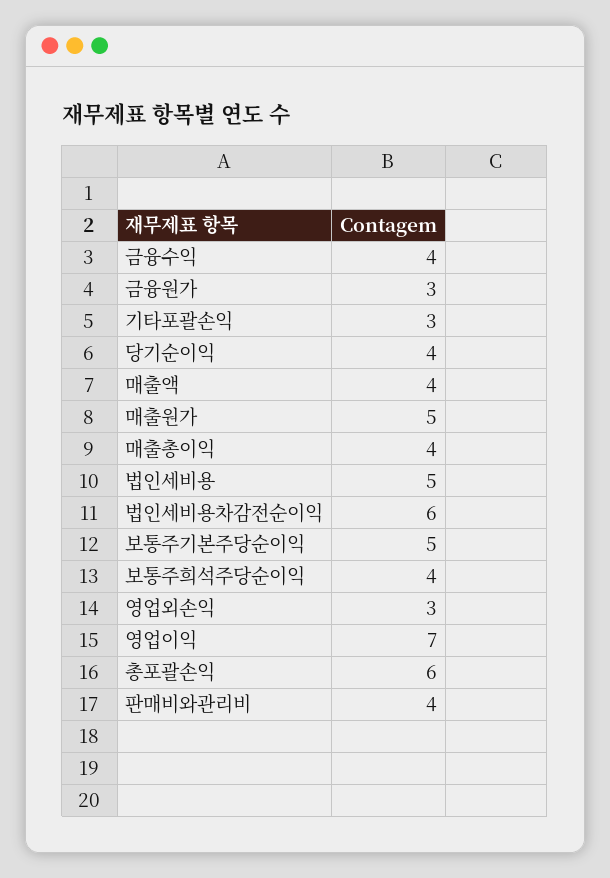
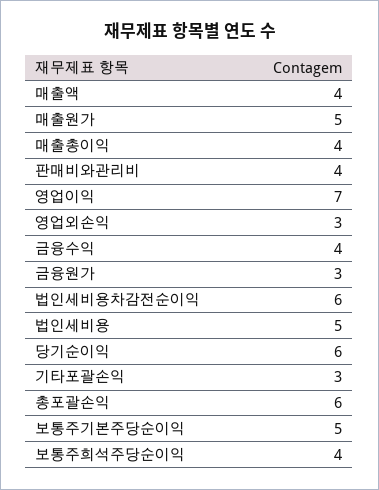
  {
    "금융수익": 4,
    "금융원가": 3,
    "기타포괄손익": 3,
-   "당기순이익": 4,
+   "당기순이익": 6,
    "매출액": 4,
    "매출원가": 5,
    "매출총이익": 4,
    "법인세비용": 5,
    "법인세비용차감전순이익": 6,
    "보통주기본주당순이익": 5,
    "보통주희석주당순이익": 4,
    "영업외손익": 3,
    "영업이익": 7,
    "총포괄손익": 6,
    "판매비와관리비": 4
  }

